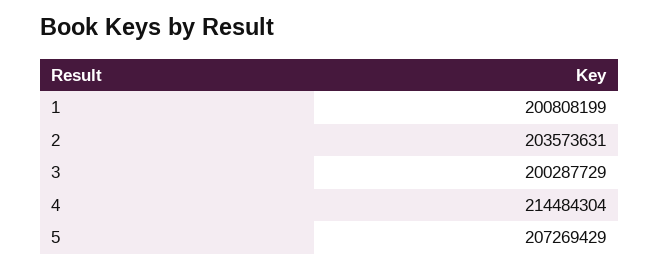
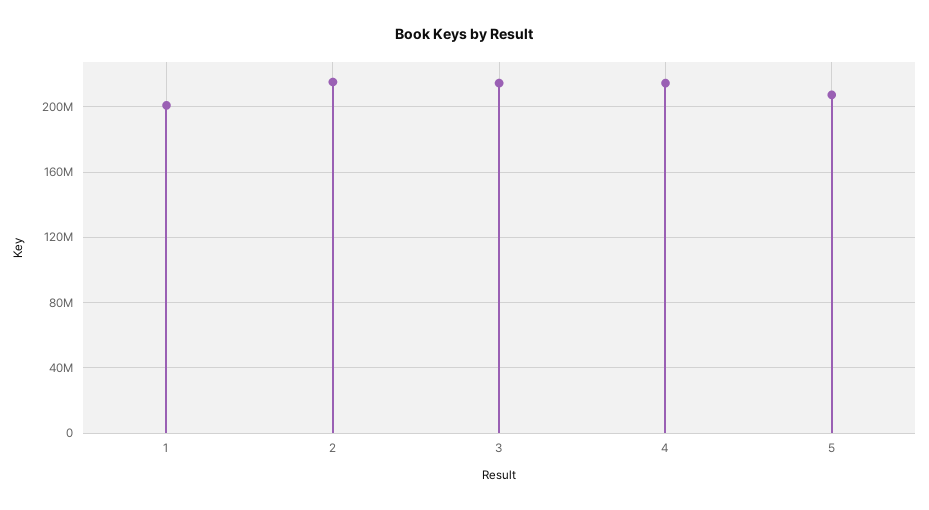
  {
    "1": 200808199,
-   "2": 203573631,
+   "2": 215000000,
-   "3": 200287729,
+   "3": 215000000,
    "4": 214484304,
    "5": 207269429
  }

